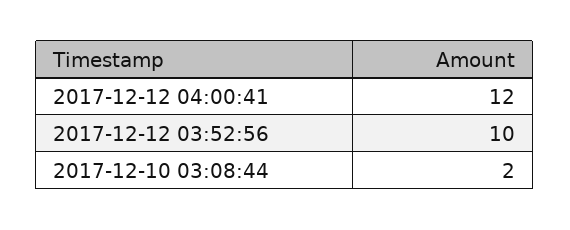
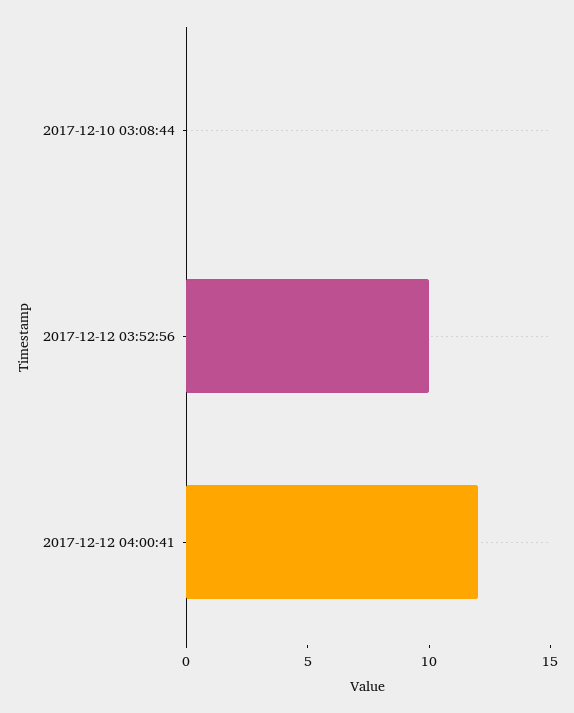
  {
    "2017-12-12 04:00:41": 12,
    "2017-12-12 03:52:56": 10,
-   "2017-12-10 03:08:44": 2
+   "2017-12-10 03:08:44": 0
  }

